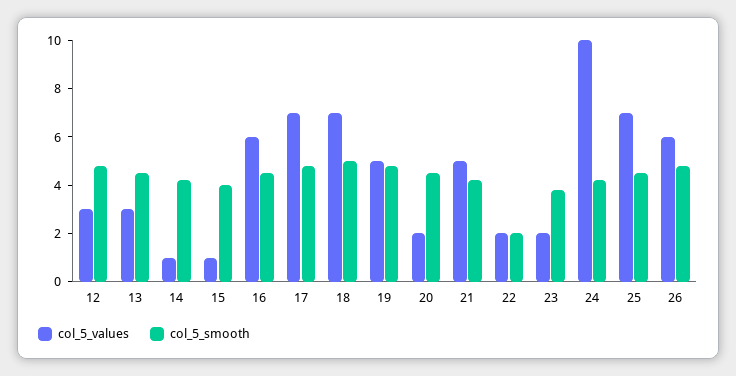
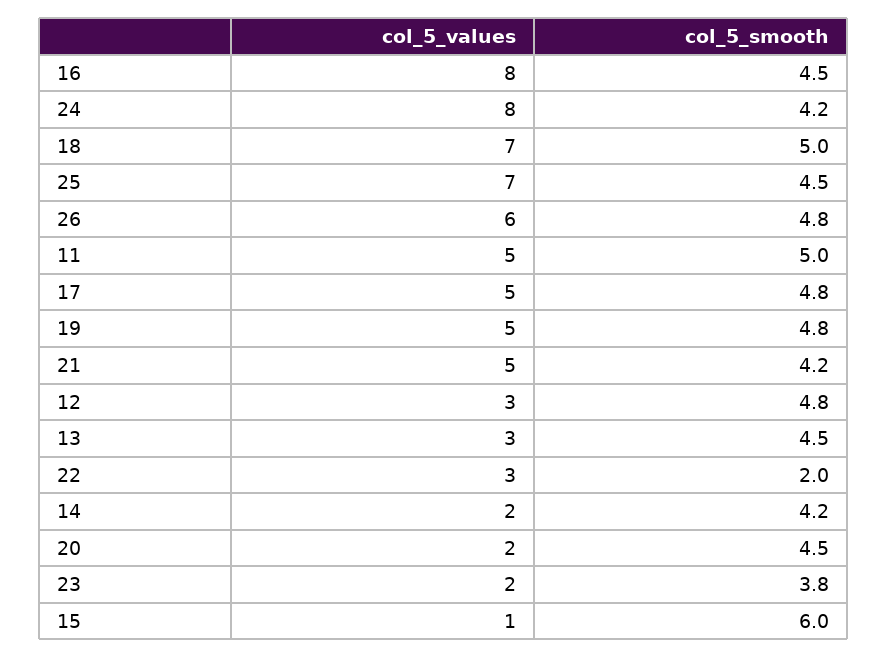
  {
    "col_5_values": {
      "12": 3,
      "13": 3,
-     "14": 1,
+     "14": 2,
      "15": 1,
-     "16": 6,
+     "16": 8,
-     "17": 7,
+     "17": 5,
      "18": 7,
      "19": 5,
      "20": 2,
      "21": 5,
-     "22": 2,
+     "22": 3,
      "23": 2,
-     "24": 10,
+     "24": 8,
      "25": 7,
-     "26": 6
+     "26": 6,
+     "11": 5
    },
    "col_5_smooth": {
      "12": 4.8,
      "13": 4.5,
      "14": 4.2,
-     "15": 4,
+     "15": 6,
      "16": 4.5,
      "17": 4.8,
      "18": 5,
      "19": 4.8,
      "20": 4.5,
      "21": 4.2,
      "22": 2,
      "23": 3.8,
      "24": 4.2,
      "25": 4.5,
-     "26": 4.8
+     "26": 4.8,
+     "11": 5
    }
  }

